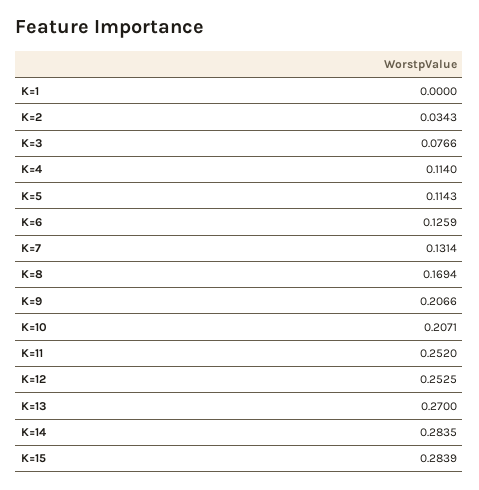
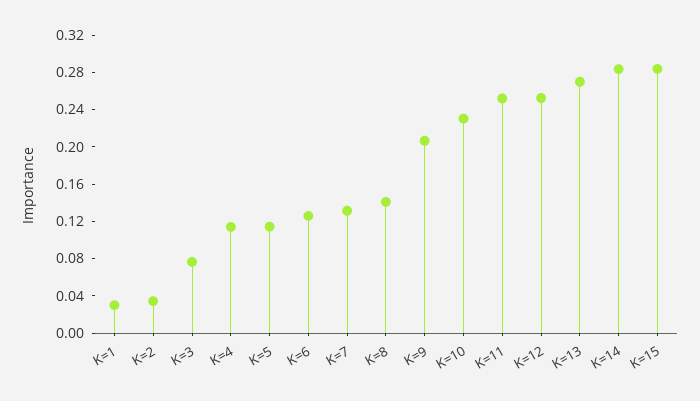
  {
-   "K=1": 0,
+   "K=1": 0.03,
    "K=2": 0.0343,
    "K=3": 0.0766,
    "K=4": 0.114,
    "K=5": 0.1143,
    "K=6": 0.1259,
    "K=7": 0.1314,
-   "K=8": 0.1694,
+   "K=8": 0.14,
    "K=9": 0.2066,
-   "K=10": 0.2071,
+   "K=10": 0.23,
    "K=11": 0.252,
    "K=12": 0.2525,
    "K=13": 0.27,
    "K=14": 0.2835,
    "K=15": 0.2839
  }

